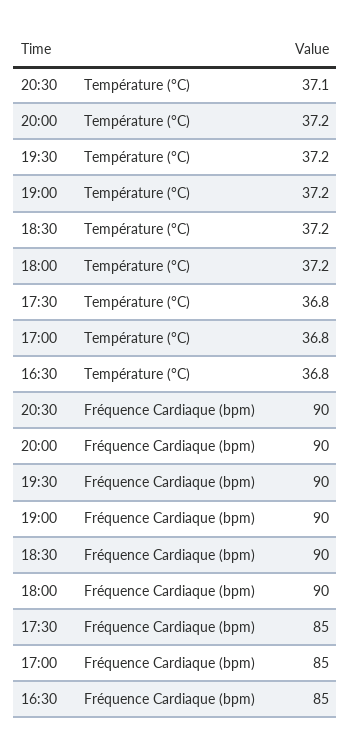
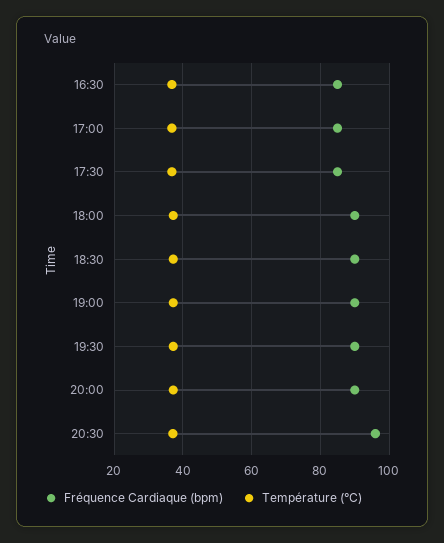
  {
    "Température (°C)": {
      "20:30": 37.1,
      "20:00": 37.2,
      "19:30": 37.2,
      "19:00": 37.2,
      "18:30": 37.2,
      "18:00": 37.2,
      "17:30": 36.8,
      "17:00": 36.8,
      "16:30": 36.8
    },
    "Fréquence Cardiaque (bpm)": {
-     "20:30": 90,
+     "20:30": 96,
      "20:00": 90,
      "19:30": 90,
      "19:00": 90,
      "18:30": 90,
      "18:00": 90,
      "17:30": 85,
      "17:00": 85,
      "16:30": 85
    }
  }

